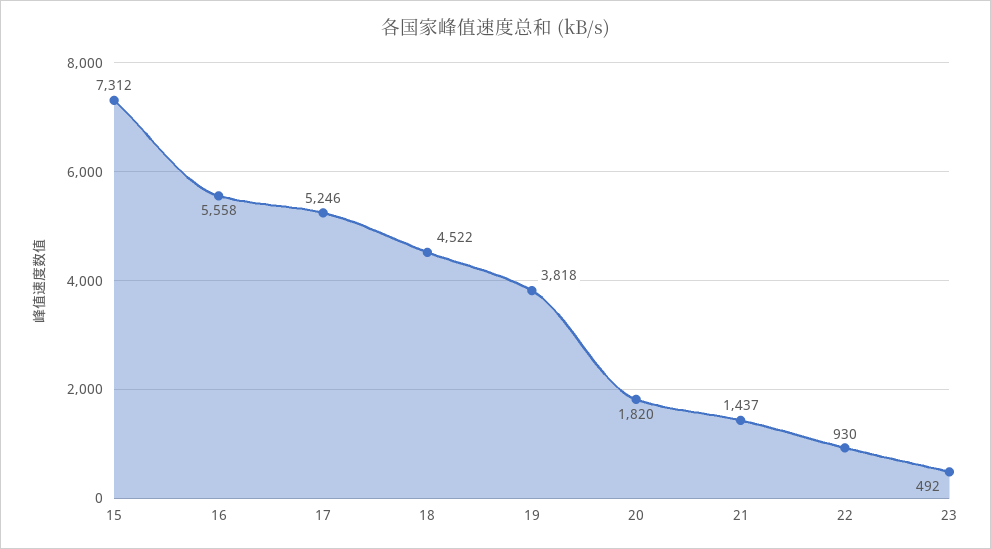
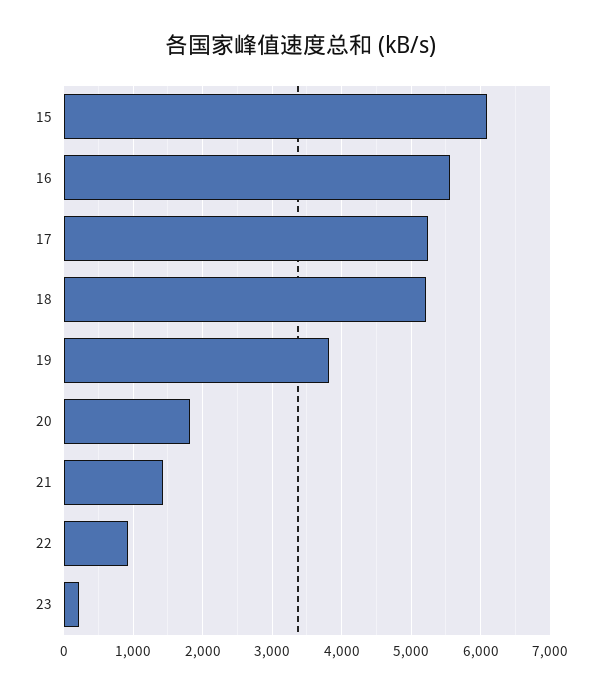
  {
-   "15": 7312,
+   "15": 6100,
    "16": 5558,
    "17": 5246,
-   "18": 4522,
+   "18": 5200,
    "19": 3818,
    "20": 1820,
    "21": 1437,
    "22": 930,
-   "23": 492
+   "23": 200
  }

